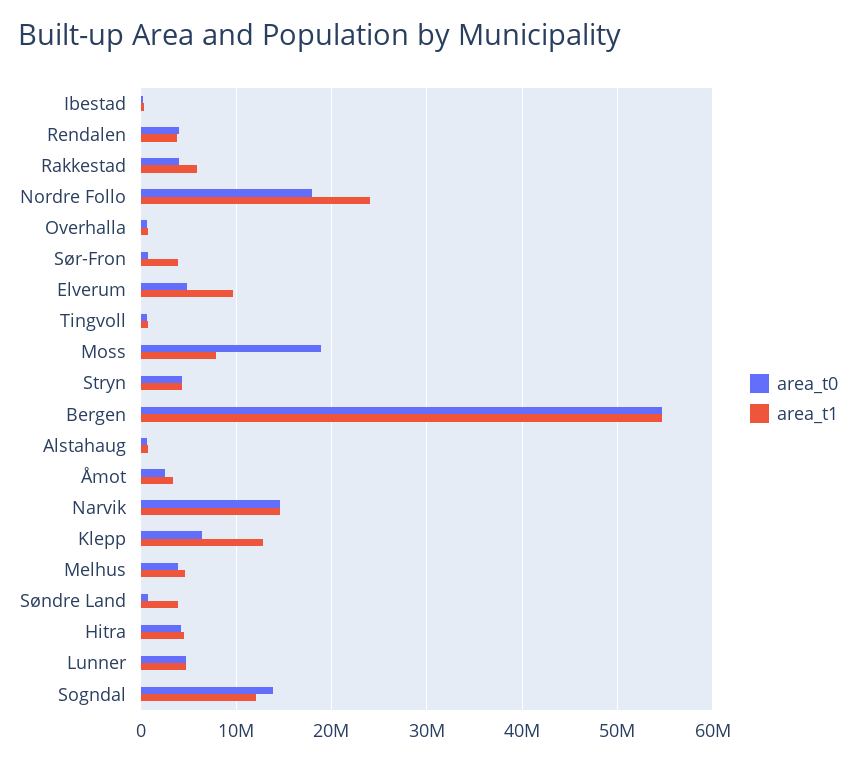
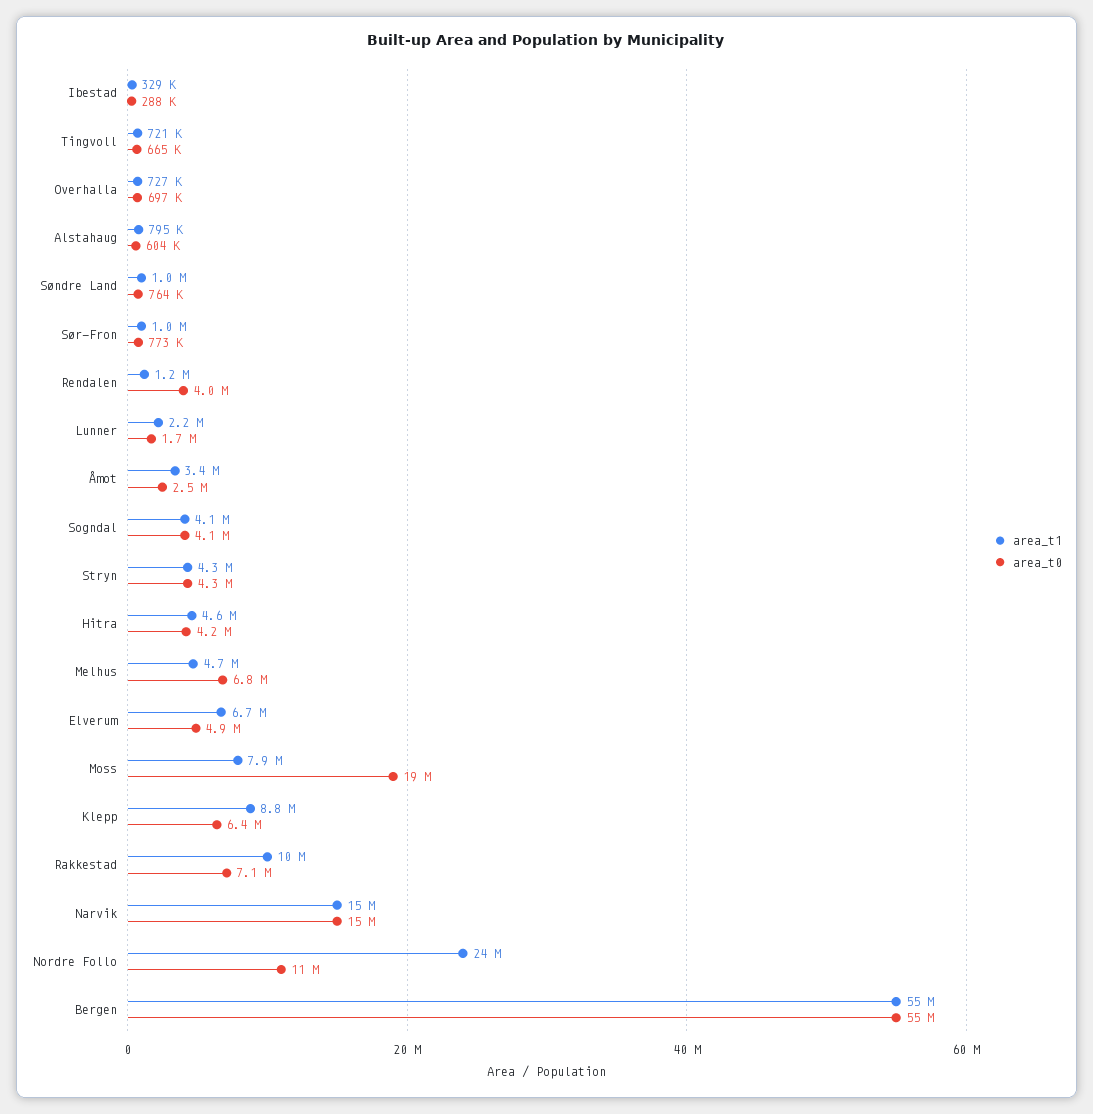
  {
    "area_t0": {
      "Ibestad": 288000,
      "Rendalen": 4000000,
-     "Rakkestad": 4000000,
+     "Rakkestad": 7100000,
-     "Nordre Follo": 18000000,
+     "Nordre Follo": 11000000,
      "Overhalla": 697000,
      "Sør-Fron": 773000,
      "Elverum": 4900000,
      "Tingvoll": 665000,
      "Moss": 19000000,
      "Stryn": 4300000,
      "Bergen": 55000000,
      "Alstahaug": 604000,
      "Åmot": 2500000,
      "Narvik": 15000000,
      "Klepp": 6400000,
-     "Melhus": 4000000,
+     "Melhus": 6800000,
      "Søndre Land": 764000,
      "Hitra": 4200000,
-     "Lunner": 5000000,
+     "Lunner": 1700000,
-     "Sogndal": 14000000
+     "Sogndal": 4100000
    },
    "area_t1": {
      "Ibestad": 329000,
-     "Rendalen": 4000000,
+     "Rendalen": 1200000,
-     "Rakkestad": 6000000,
+     "Rakkestad": 10000000,
      "Nordre Follo": 24000000,
      "Overhalla": 727000,
-     "Sør-Fron": 4000000,
+     "Sør-Fron": 1000000,
-     "Elverum": 10000000,
+     "Elverum": 6700000,
      "Tingvoll": 721000,
      "Moss": 7900000,
      "Stryn": 4300000,
      "Bergen": 55000000,
      "Alstahaug": 795000,
      "Åmot": 3400000,
      "Narvik": 15000000,
-     "Klepp": 13000000,
+     "Klepp": 8800000,
      "Melhus": 4700000,
-     "Søndre Land": 4000000,
+     "Søndre Land": 1000000,
      "Hitra": 4600000,
-     "Lunner": 5000000,
+     "Lunner": 2200000,
-     "Sogndal": 12000000
+     "Sogndal": 4100000
    }
  }

